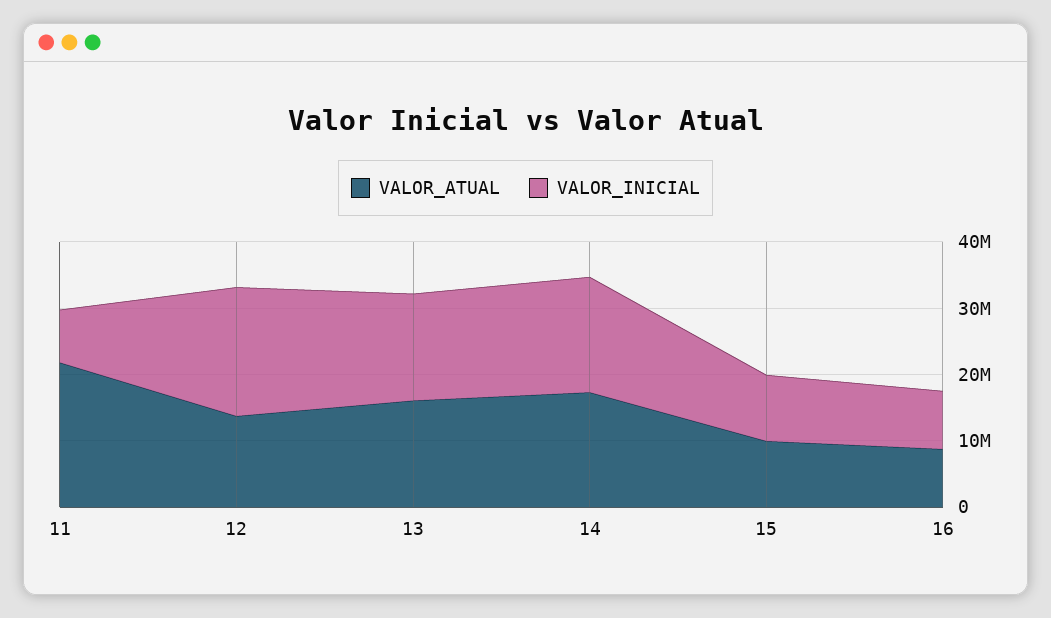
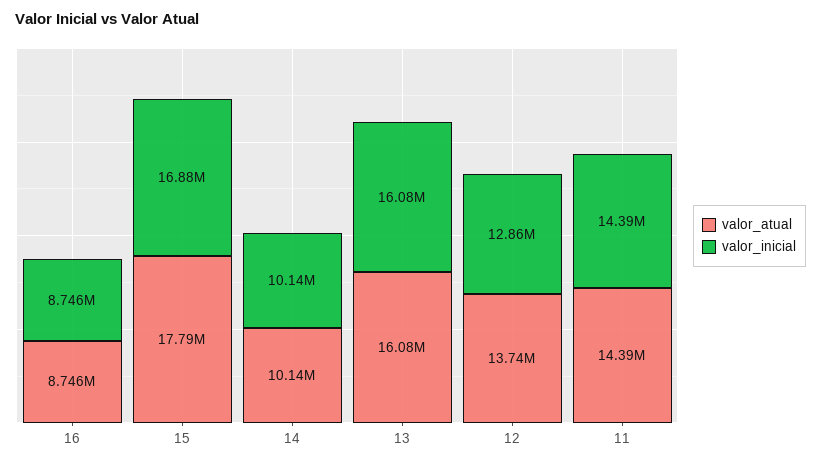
  {
    "VALOR_ATUAL": {
-     "11": 22000000,
+     "11": 14390000,
      "12": 13740000,
      "13": 16080000,
-     "14": 18000000,
+     "14": 10140000,
-     "15": 10000000,
+     "15": 17790000,
      "16": 8746000
    },
    "VALOR_INICIAL": {
-     "11": 8000000,
+     "11": 14390000,
-     "12": 20000000,
+     "12": 12860000,
      "13": 16080000,
-     "14": 18000000,
+     "14": 10140000,
-     "15": 10000000,
+     "15": 16880000,
      "16": 8746000
    }
  }

